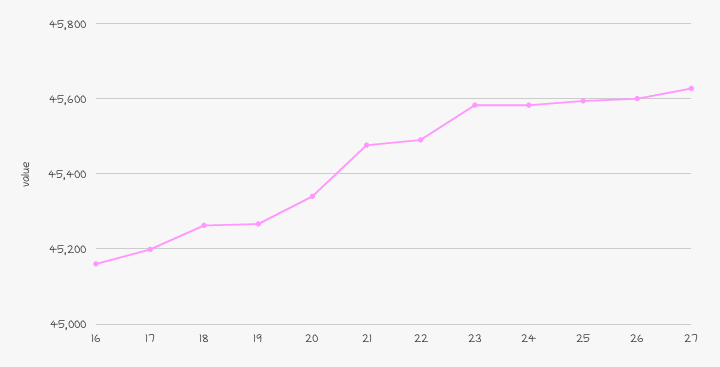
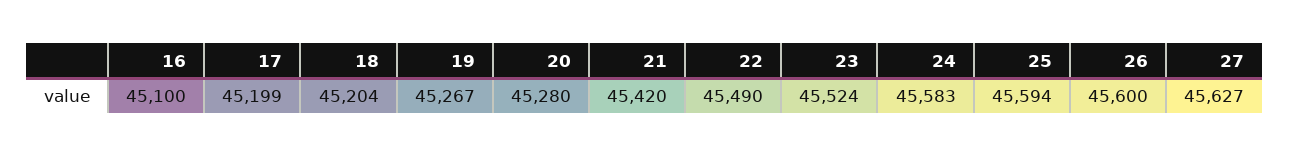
  {
-   "16": 45160,
+   "16": 45100,
    "17": 45199,
-   "18": 45260,
+   "18": 45204,
    "19": 45267,
-   "20": 45340,
+   "20": 45280,
-   "21": 45480,
+   "21": 45420,
    "22": 45490,
-   "23": 45580,
+   "23": 45524,
    "24": 45583,
    "25": 45594,
    "26": 45600,
    "27": 45627
  }

